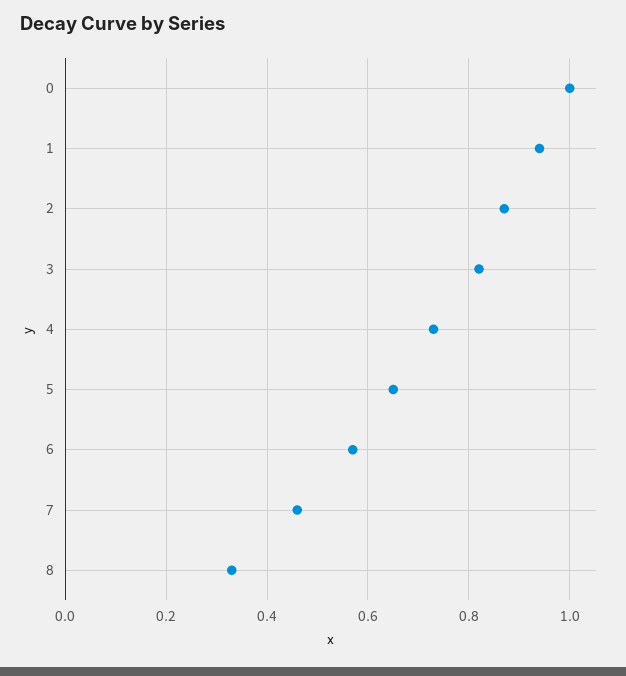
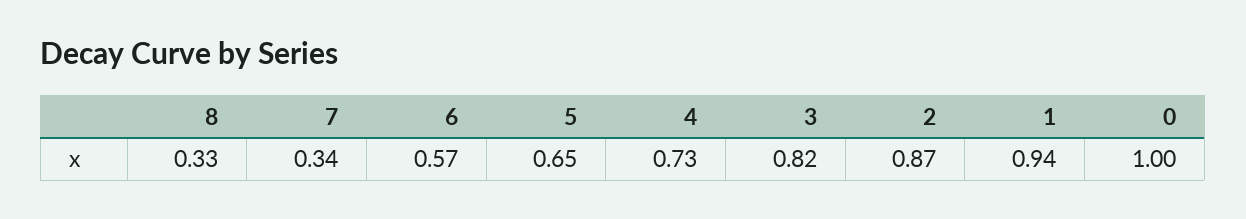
  {
    "0": 1,
    "1": 0.94,
    "2": 0.87,
    "3": 0.82,
    "4": 0.73,
    "5": 0.65,
    "6": 0.57,
-   "7": 0.45,
+   "7": 0.34,
    "8": 0.33
  }

